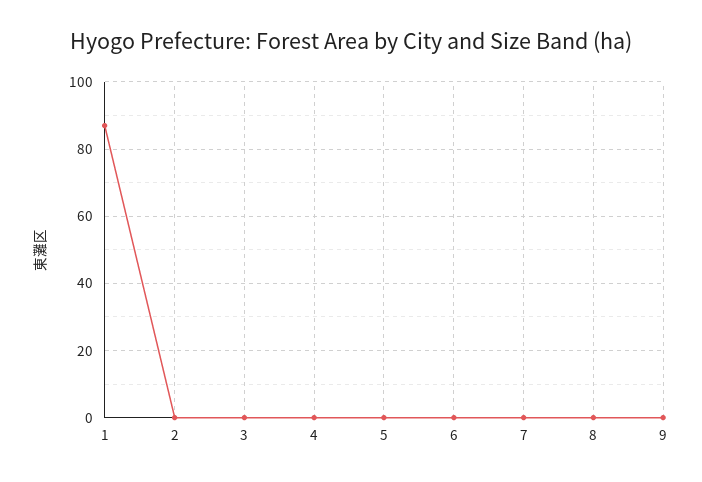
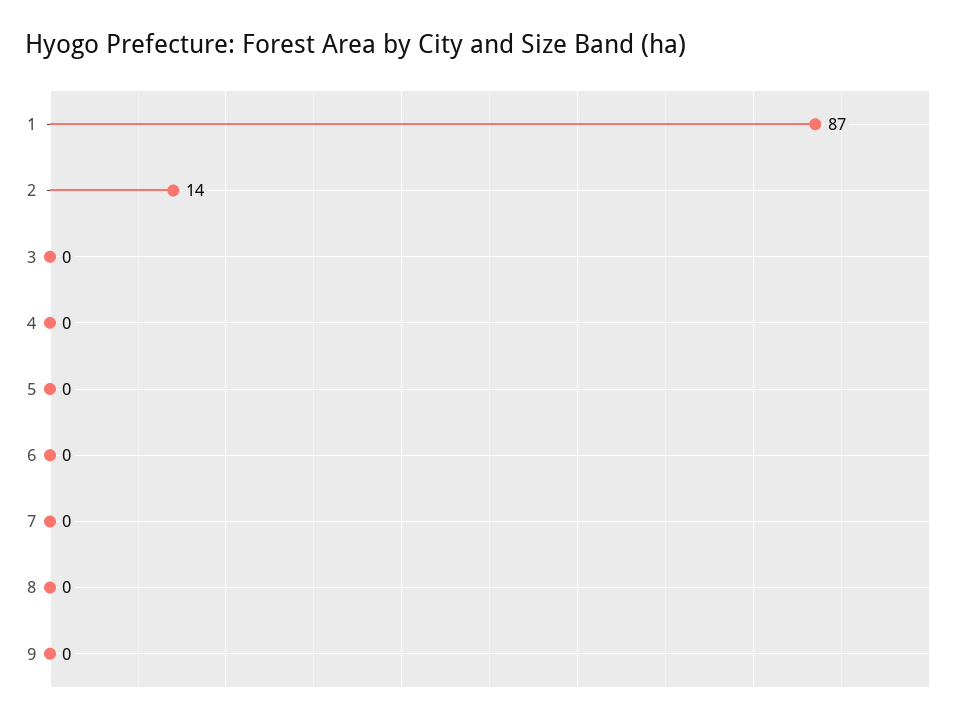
  {
    "1": 87,
-   "2": 0,
+   "2": 14,
    "3": 0,
    "4": 0,
    "5": 0,
    "6": 0,
    "7": 0,
    "8": 0,
    "9": 0
  }

